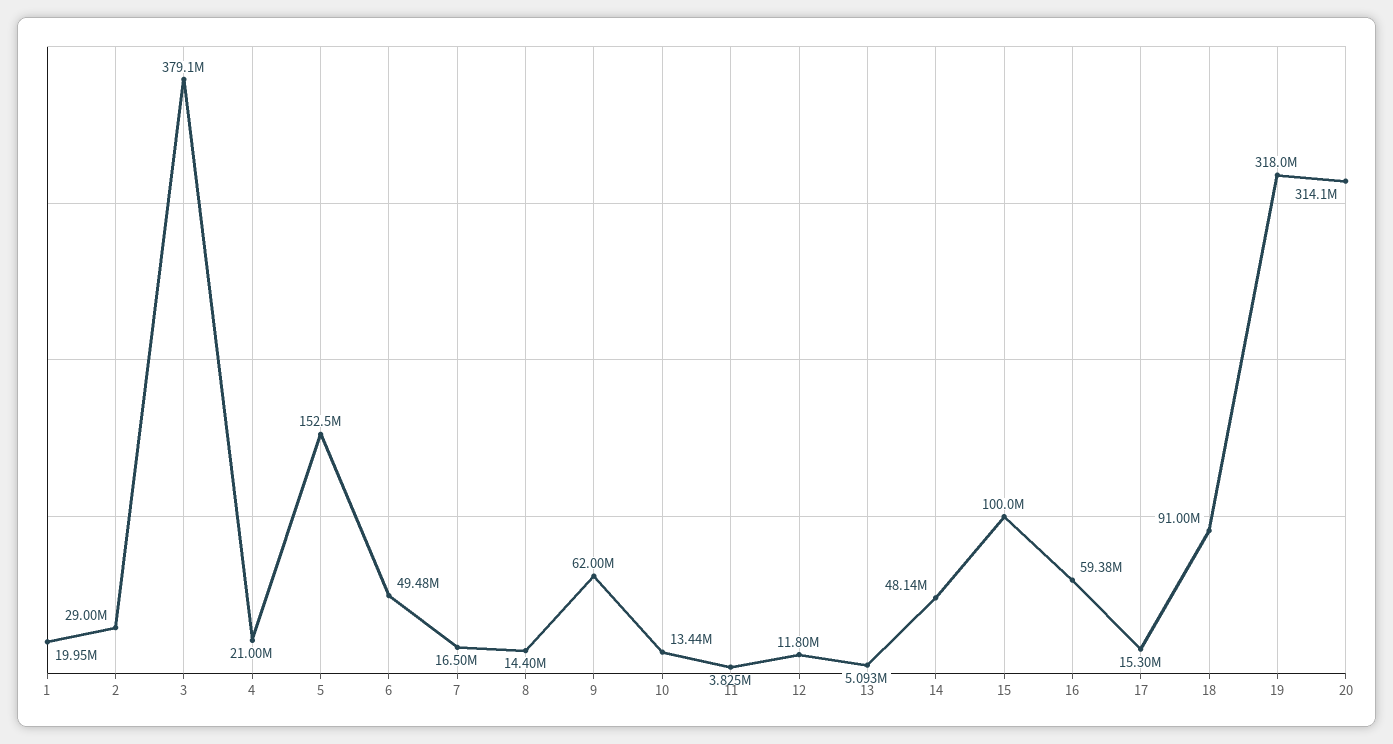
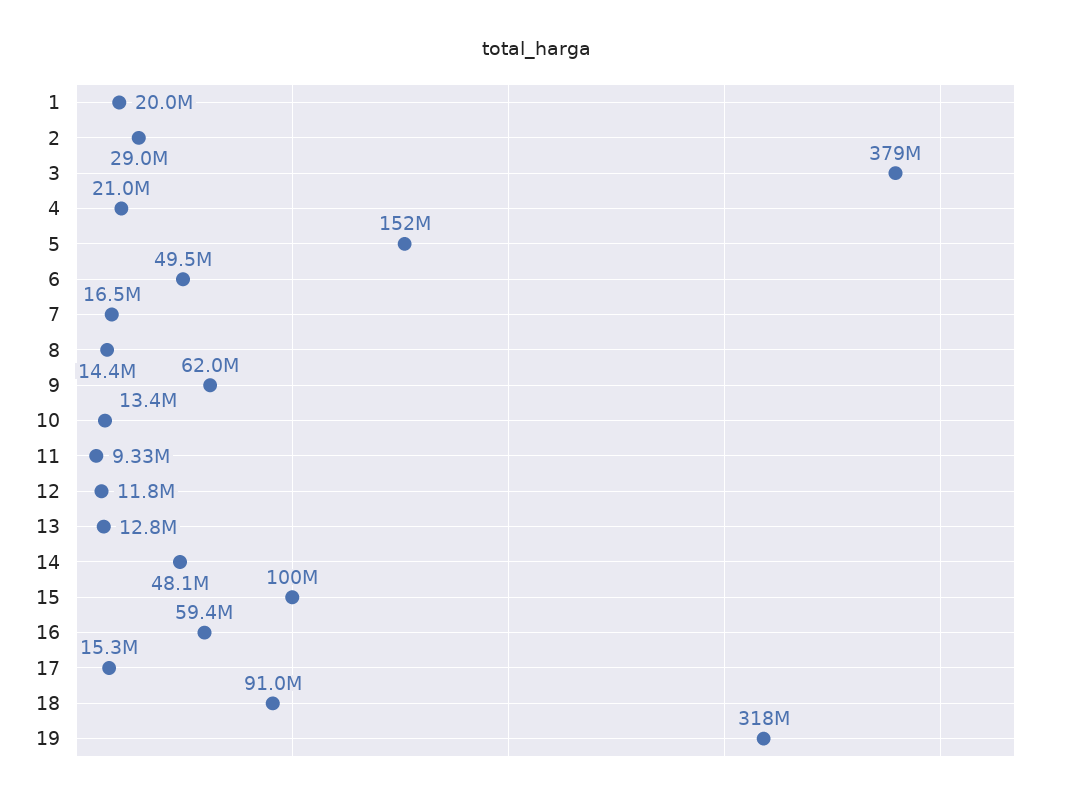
  {
    "1": 19950000,
    "2": 29000000,
    "3": 379100000,
    "4": 21000000,
    "5": 152500000,
    "6": 49480000,
    "7": 16500000,
    "8": 14400000,
    "9": 62000000,
    "10": 13440000,
-   "11": 3825000,
+   "11": 9330000,
    "12": 11800000,
-   "13": 5093000,
+   "13": 12800000,
    "14": 48140000,
    "15": 100000000,
    "16": 59380000,
    "17": 15300000,
    "18": 91000000,
-   "19": 318000000,
+   "19": 318000000
-   "20": 314100000
  }

